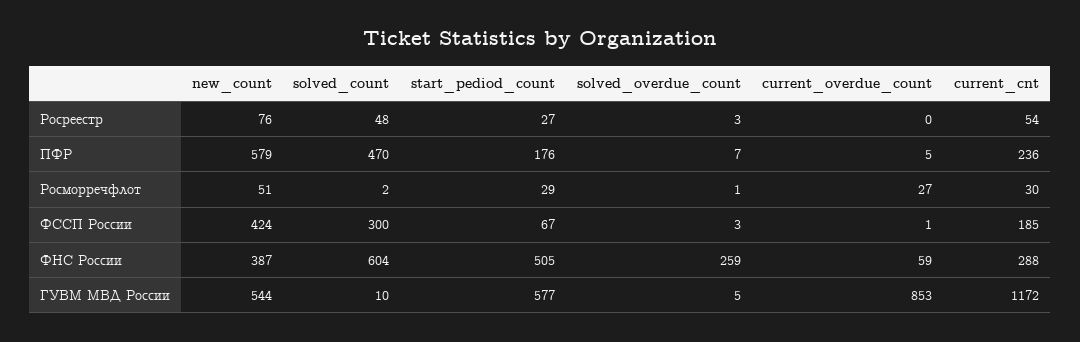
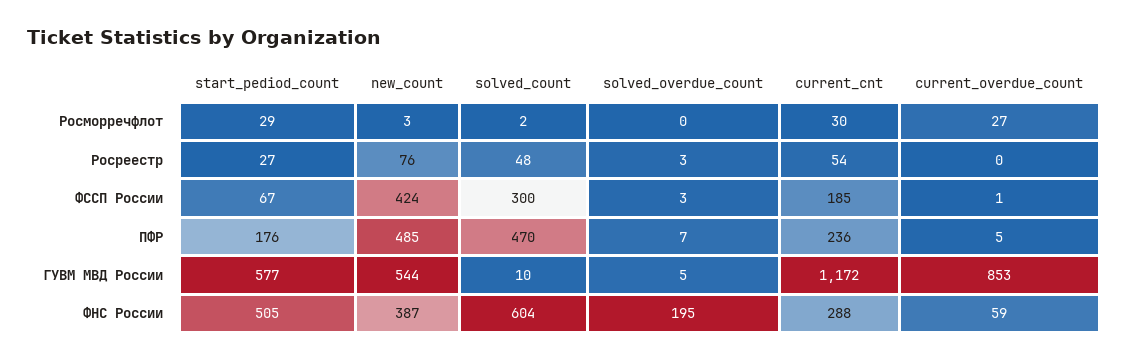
  {
    "new_count": {
      "Росреестр": 76,
-     "ПФР": 579,
+     "ПФР": 485,
-     "Росморречфлот": 51,
+     "Росморречфлот": 3,
      "ФССП России": 424,
      "ФНС России": 387,
      "ГУВМ МВД России": 544
    },
    "solved_count": {
      "Росреестр": 48,
      "ПФР": 470,
      "Росморречфлот": 2,
      "ФССП России": 300,
      "ФНС России": 604,
      "ГУВМ МВД России": 10
    },
    "start_pediod_count": {
      "Росреестр": 27,
      "ПФР": 176,
      "Росморречфлот": 29,
      "ФССП России": 67,
      "ФНС России": 505,
      "ГУВМ МВД России": 577
    },
    "solved_overdue_count": {
      "Росреестр": 3,
      "ПФР": 7,
-     "Росморречфлот": 1,
+     "Росморречфлот": 0,
      "ФССП России": 3,
-     "ФНС России": 259,
+     "ФНС России": 195,
      "ГУВМ МВД России": 5
    },
    "current_overdue_count": {
      "Росреестр": 0,
      "ПФР": 5,
      "Росморречфлот": 27,
      "ФССП России": 1,
      "ФНС России": 59,
      "ГУВМ МВД России": 853
    },
    "current_cnt": {
      "Росреестр": 54,
      "ПФР": 236,
      "Росморречфлот": 30,
      "ФССП России": 185,
      "ФНС России": 288,
      "ГУВМ МВД России": 1172
    }
  }

